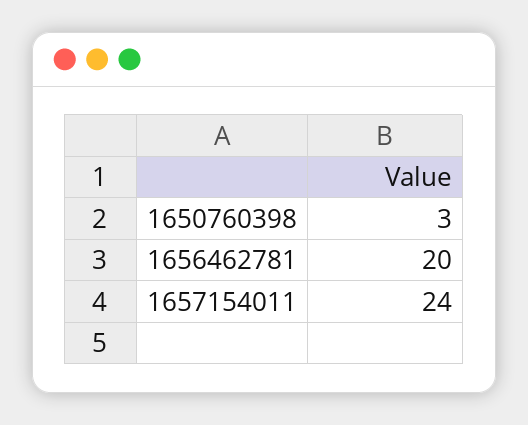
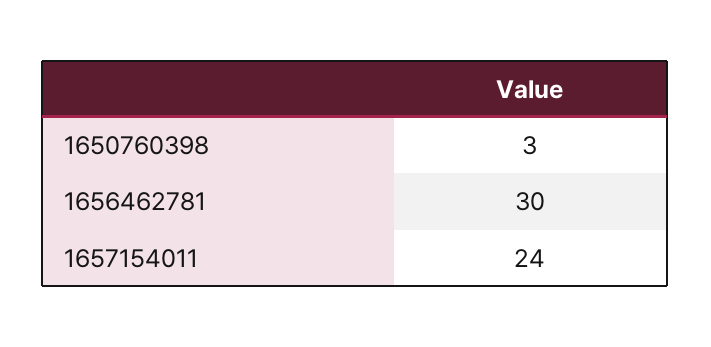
  {
    "1650760398": 3,
-   "1656462781": 20,
+   "1656462781": 30,
    "1657154011": 24
  }

